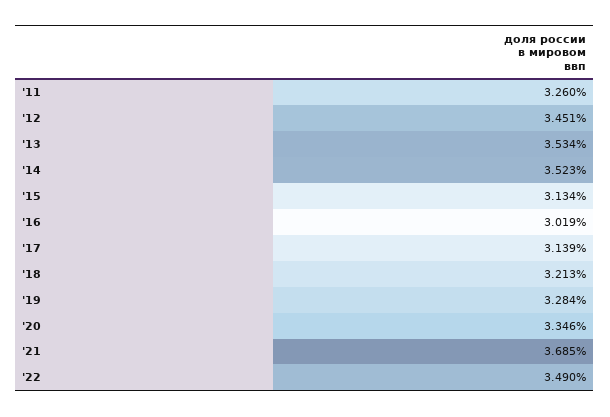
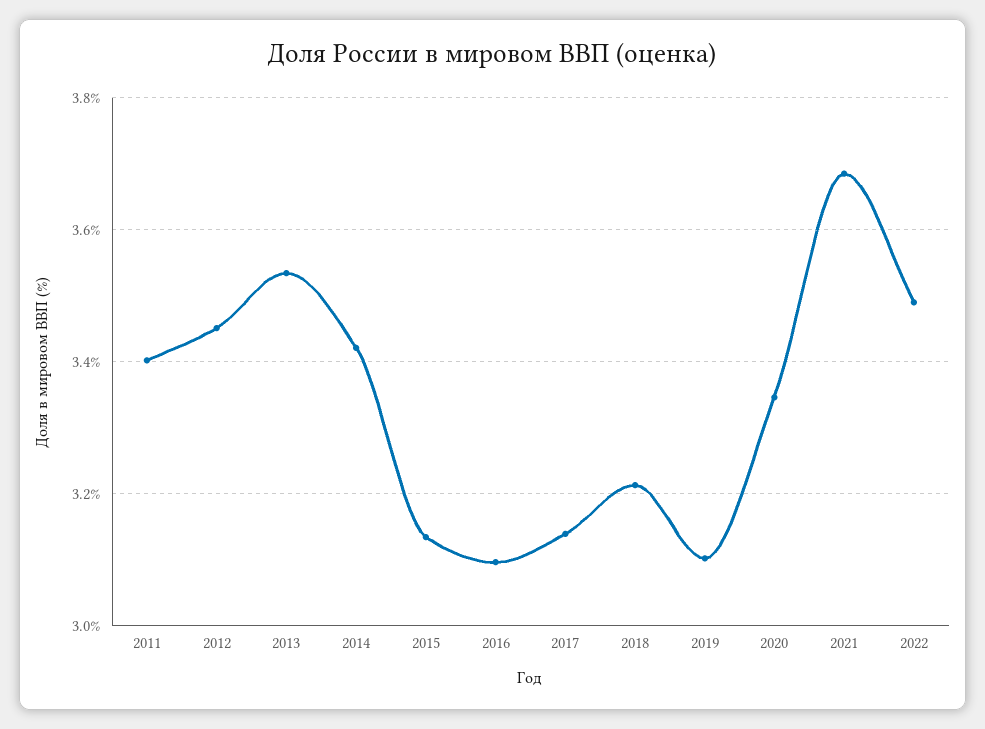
  {
-   "'11": 3.26,
+   "'11": 3.4,
    "'12": 3.451,
    "'13": 3.534,
-   "'14": 3.523,
+   "'14": 3.42,
    "'15": 3.134,
-   "'16": 3.019,
+   "'16": 3.1,
    "'17": 3.139,
    "'18": 3.213,
-   "'19": 3.284,
+   "'19": 3.1,
    "'20": 3.346,
    "'21": 3.685,
    "'22": 3.49
  }

